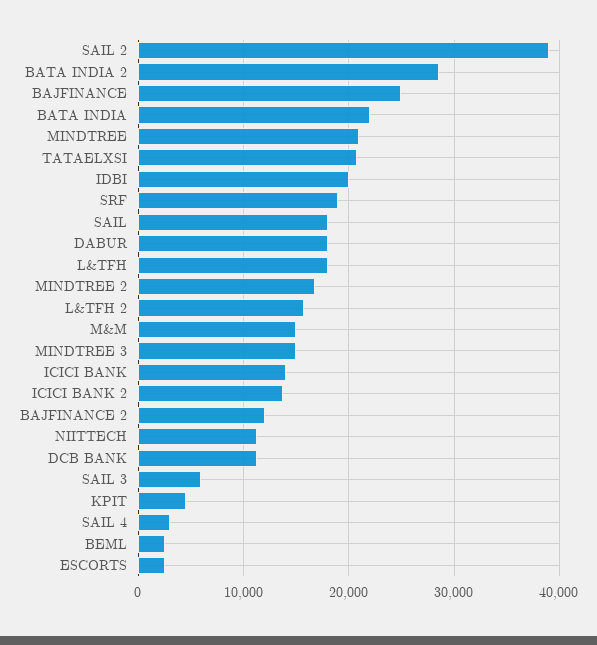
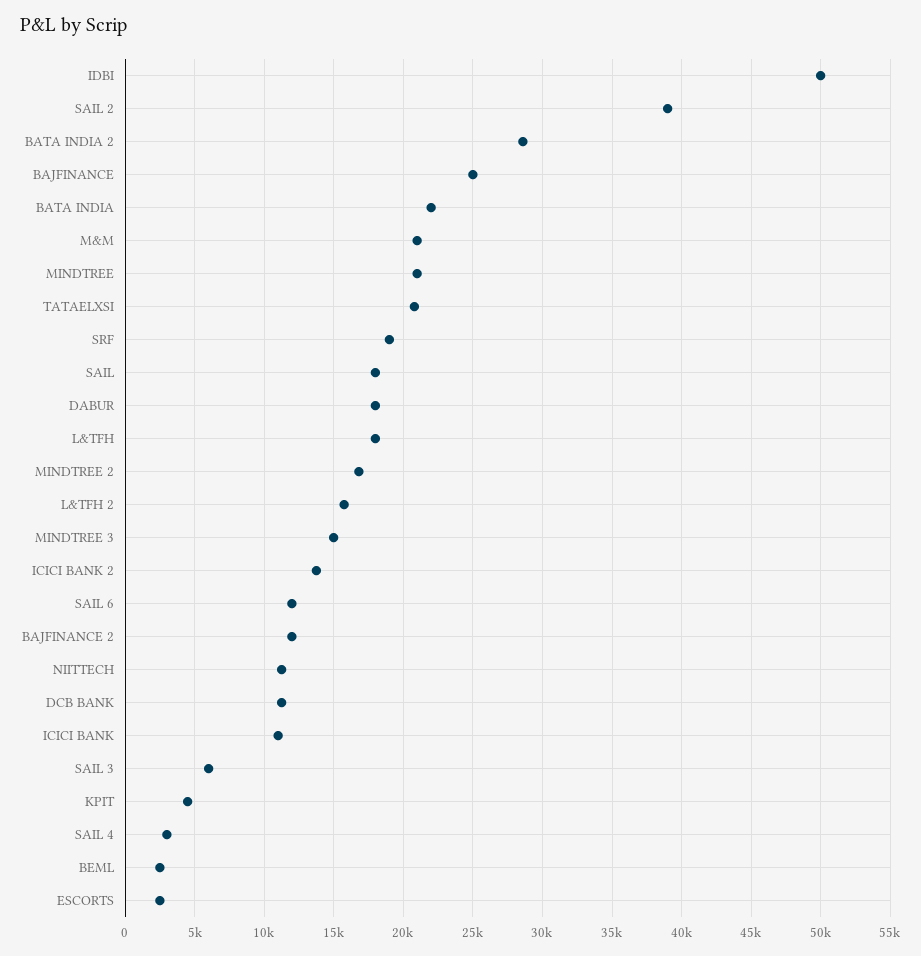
  {
    "SAIL 2": 39000,
    "BATA INDIA 2": 28500,
    "BAJFINANCE": 25000,
    "BATA INDIA": 22000,
    "MINDTREE": 21000,
    "TATAELXSI": 21000,
-   "IDBI": 20000,
+   "IDBI": 50000,
    "SRF": 19000,
    "SAIL": 18000,
    "DABUR": 18000,
    "L&TFH": 18000,
    "MINDTREE 2": 17000,
    "L&TFH 2": 16000,
-   "M&M": 15000,
+   "M&M": 21000,
    "MINDTREE 3": 15000,
-   "ICICI BANK": 14000,
+   "ICICI BANK": 11000,
    "ICICI BANK 2": 14000,
    "BAJFINANCE 2": 12000,
    "NIITTECH": 11500,
    "DCB BANK": 11500,
    "SAIL 3": 6000,
    "KPIT": 4500,
    "SAIL 4": 3000,
    "BEML": 2500,
-   "ESCORTS": 2500
+   "ESCORTS": 2500,
+   "SAIL 6": 12000
  }

